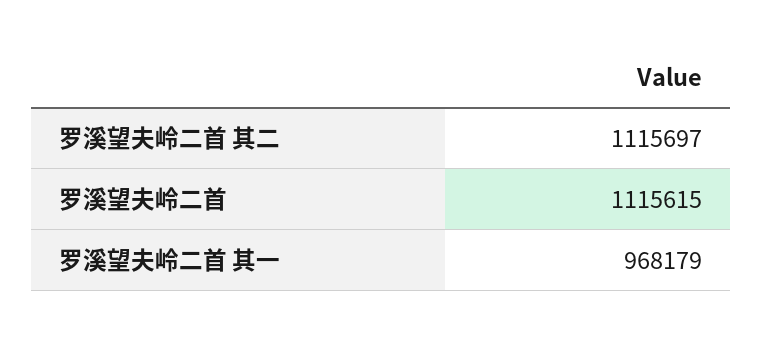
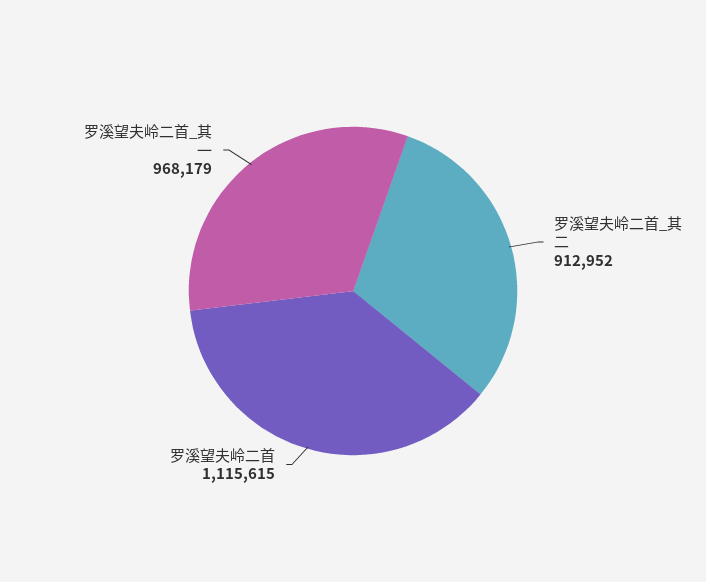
  {
-   "罗溪望夫岭二首 其二": 1115697,
+   "罗溪望夫岭二首 其二": 912952,
    "罗溪望夫岭二首": 1115615,
    "罗溪望夫岭二首 其一": 968179
  }

